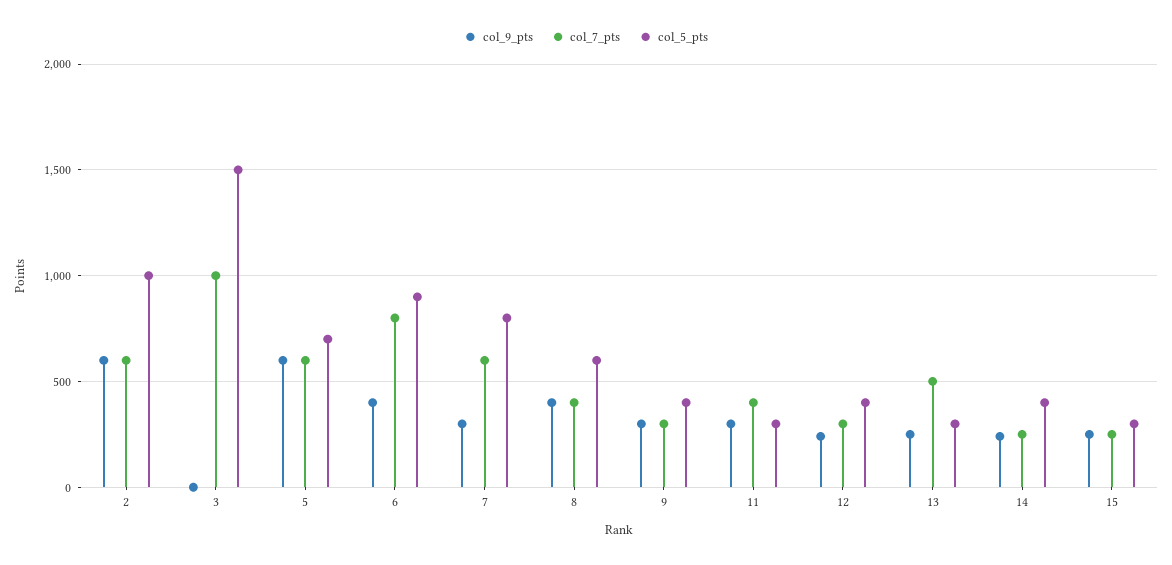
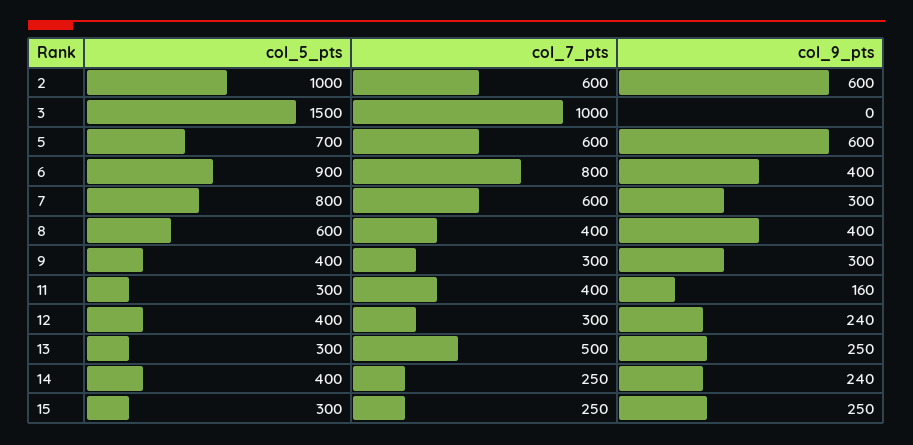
  {
    "col_9_pts": {
      "2": 600,
      "3": 0,
      "5": 600,
      "6": 400,
      "7": 300,
      "8": 400,
      "9": 300,
-     "11": 300,
+     "11": 160,
      "12": 240,
      "13": 250,
      "14": 240,
      "15": 250
    },
    "col_7_pts": {
      "2": 600,
      "3": 1000,
      "5": 600,
      "6": 800,
      "7": 600,
      "8": 400,
      "9": 300,
      "11": 400,
      "12": 300,
      "13": 500,
      "14": 250,
      "15": 250
    },
    "col_5_pts": {
      "2": 1000,
      "3": 1500,
      "5": 700,
      "6": 900,
      "7": 800,
      "8": 600,
      "9": 400,
      "11": 300,
      "12": 400,
      "13": 300,
      "14": 400,
      "15": 300
    }
  }

